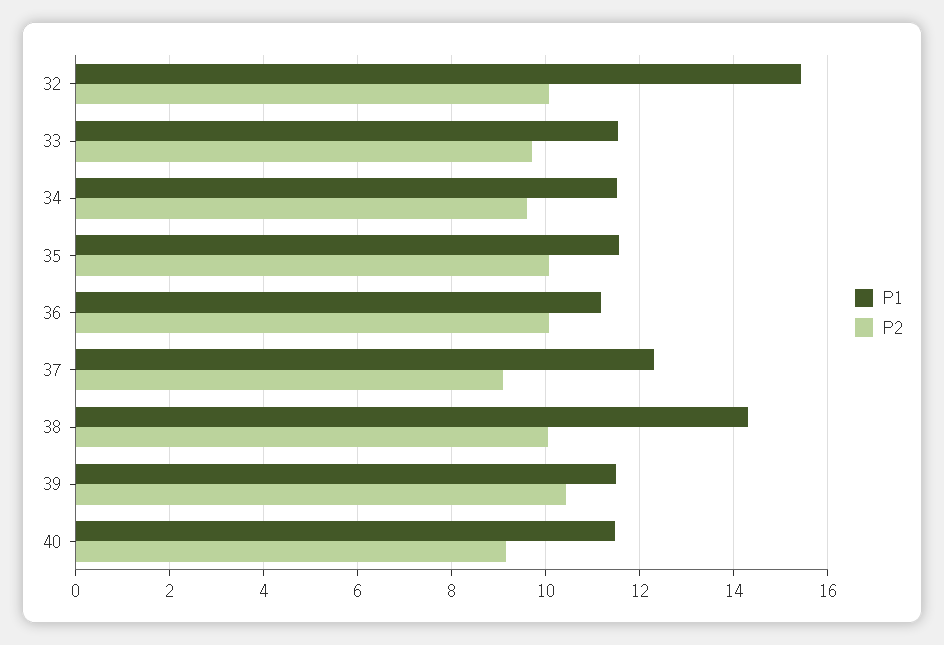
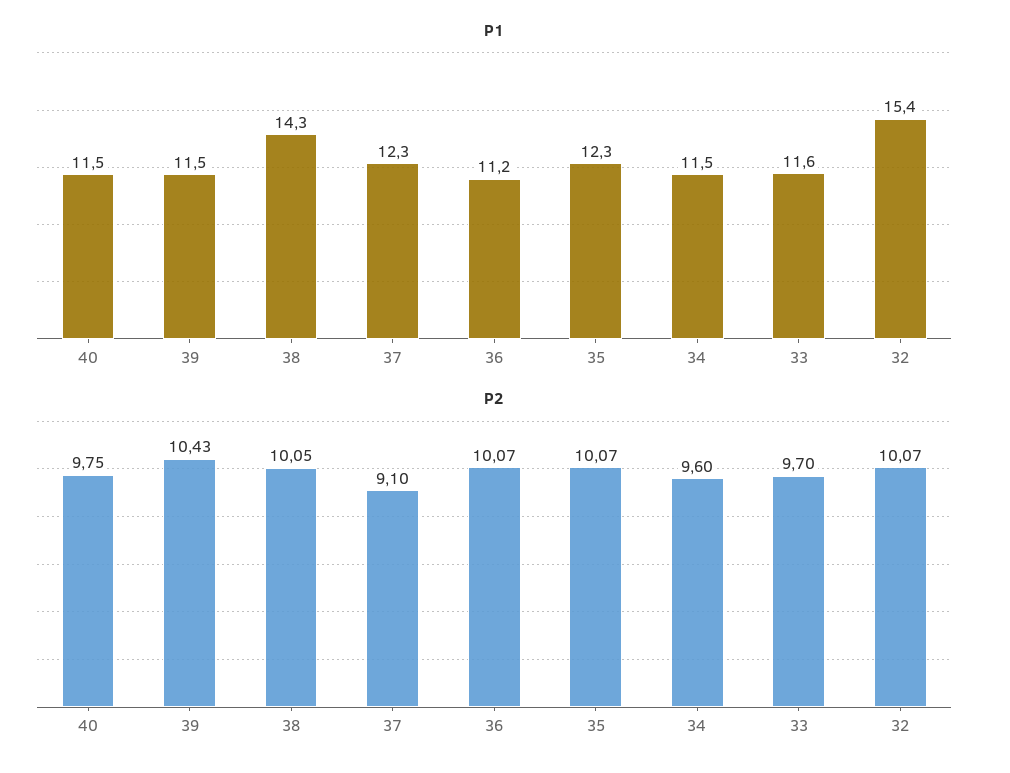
  {
    "P1": {
      "32": 15.4,
      "33": 11.6,
      "34": 11.5,
-     "35": 11.6,
+     "35": 12.3,
      "36": 11.2,
      "37": 12.3,
      "38": 14.3,
      "39": 11.5,
      "40": 11.5
    },
    "P2": {
      "32": 10.07,
      "33": 9.7,
      "34": 9.6,
      "35": 10.07,
      "36": 10.07,
      "37": 9.1,
      "38": 10.05,
      "39": 10.43,
-     "40": 9.2
+     "40": 9.75
    }
  }

